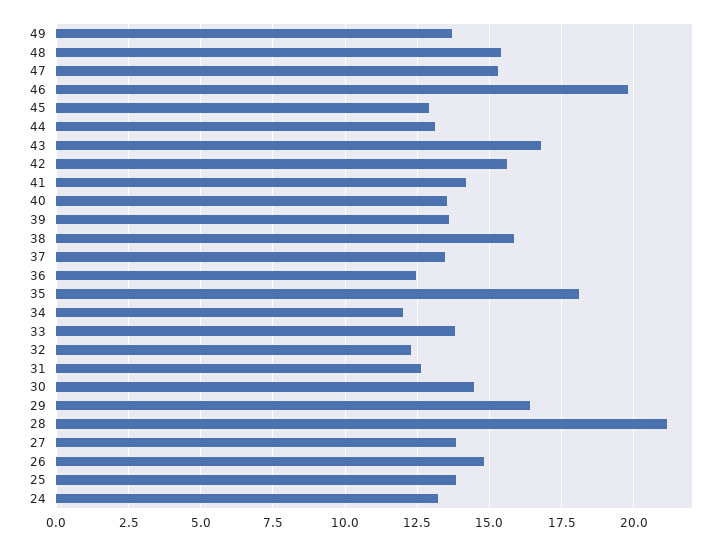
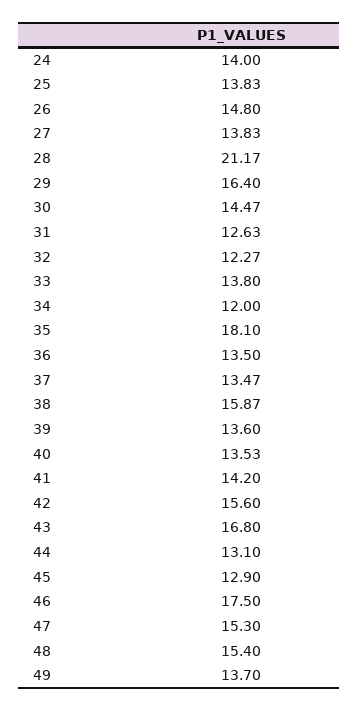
  {
    "49": 13.7,
    "48": 15.4,
    "47": 15.3,
-   "46": 19.75,
+   "46": 17.5,
    "45": 12.9,
    "44": 13.1,
    "43": 16.8,
    "42": 15.6,
    "41": 14.2,
    "40": 13.53,
    "39": 13.6,
    "38": 15.87,
    "37": 13.47,
-   "36": 12.5,
+   "36": 13.5,
    "35": 18.1,
    "34": 12,
    "33": 13.8,
    "32": 12.27,
    "31": 12.63,
    "30": 14.47,
    "29": 16.4,
    "28": 21.17,
    "27": 13.83,
    "26": 14.8,
    "25": 13.83,
-   "24": 13.25
+   "24": 14
  }

